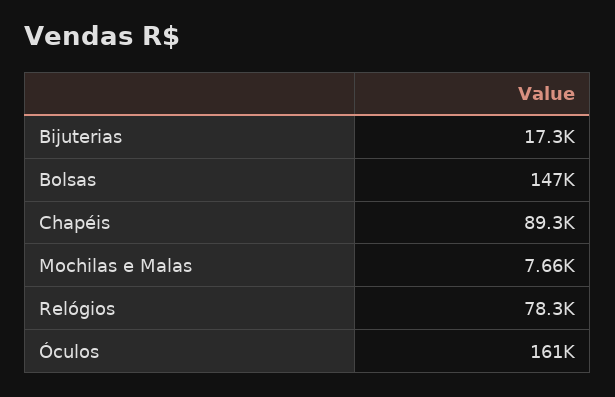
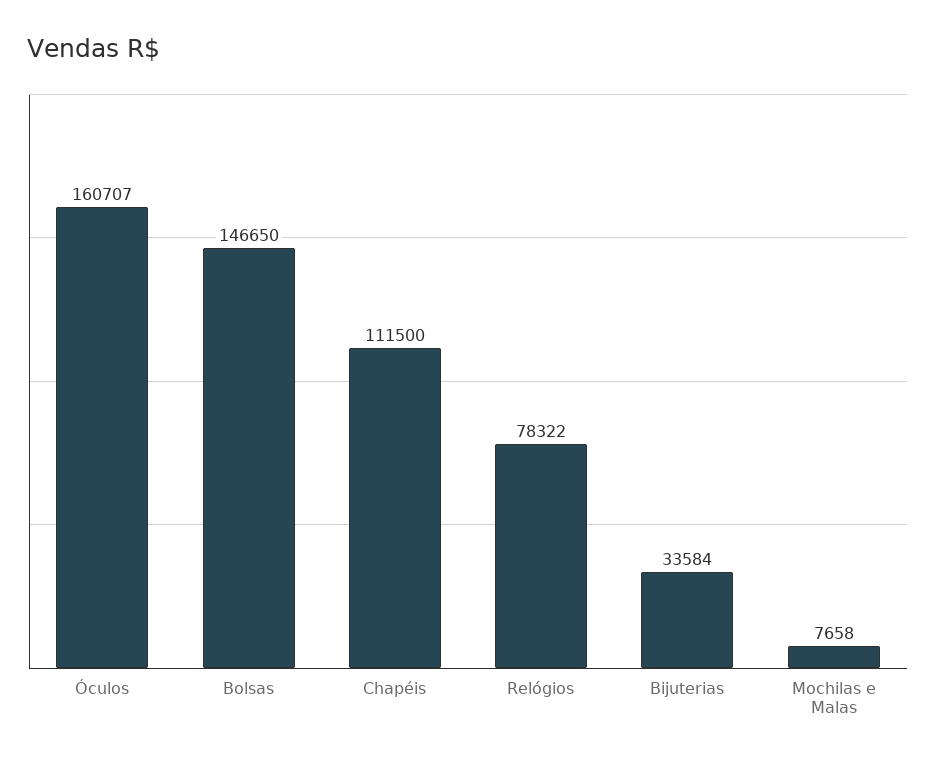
  {
-   "Bijuterias": 17300,
+   "Bijuterias": 33584,
    "Bolsas": 146650,
-   "Chapéis": 89300,
+   "Chapéis": 111500,
    "Mochilas e Malas": 7658,
    "Relógios": 78322,
    "Óculos": 160707
  }

